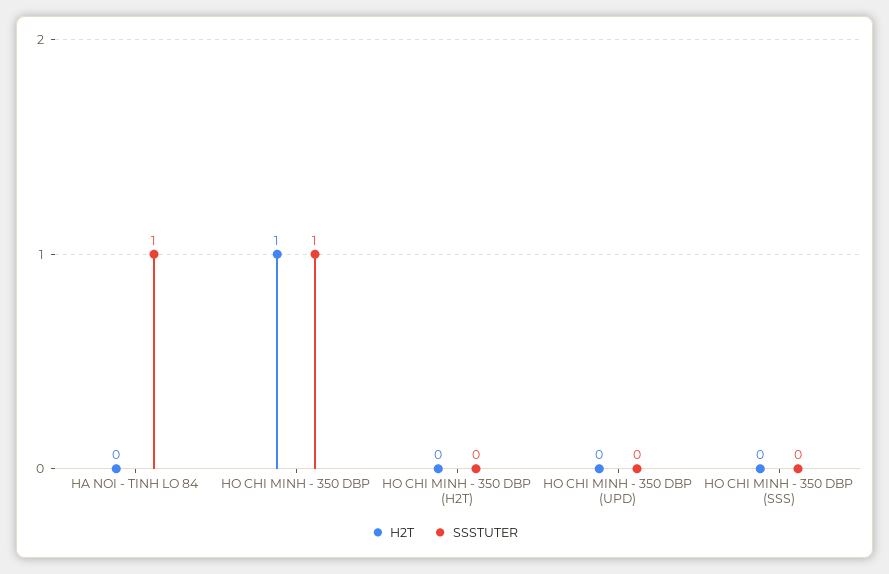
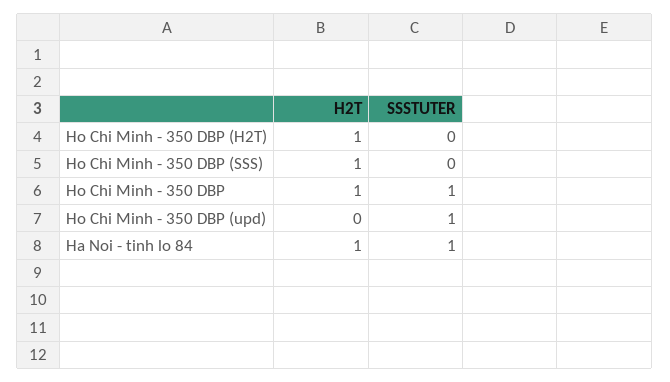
  {
    "H2T": {
-     "HA NOI - TINH LO 84": 0,
+     "HA NOI - TINH LO 84": 1,
      "HO CHI MINH - 350 DBP": 1,
-     "HO CHI MINH - 350 DBP (H2T)": 0,
+     "HO CHI MINH - 350 DBP (H2T)": 1,
      "HO CHI MINH - 350 DBP (UPD)": 0,
-     "HO CHI MINH - 350 DBP (SSS)": 0
+     "HO CHI MINH - 350 DBP (SSS)": 1
    },
    "SSSTUTER": {
      "HA NOI - TINH LO 84": 1,
      "HO CHI MINH - 350 DBP": 1,
      "HO CHI MINH - 350 DBP (H2T)": 0,
-     "HO CHI MINH - 350 DBP (UPD)": 0,
+     "HO CHI MINH - 350 DBP (UPD)": 1,
      "HO CHI MINH - 350 DBP (SSS)": 0
    }
  }

